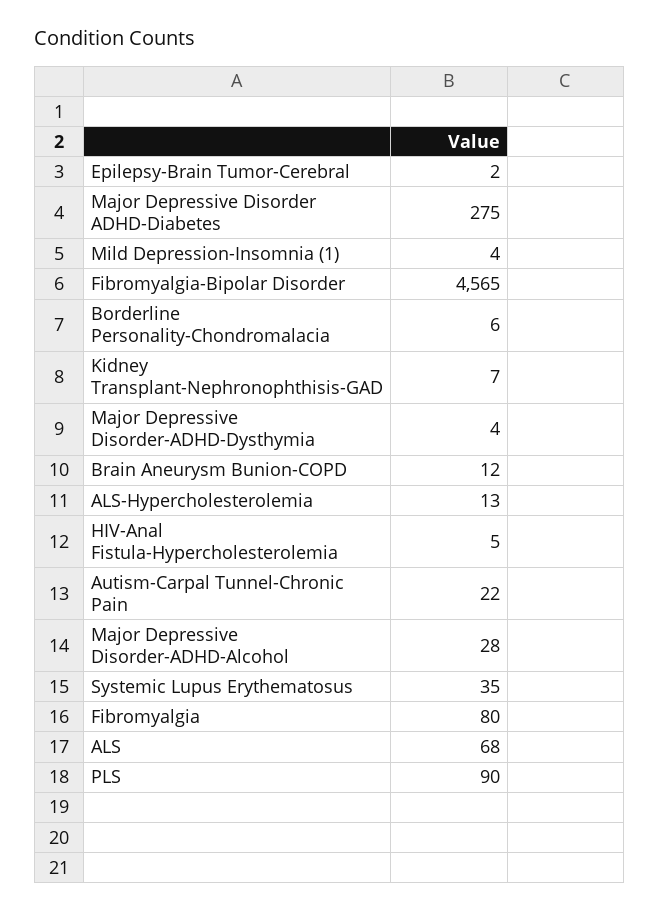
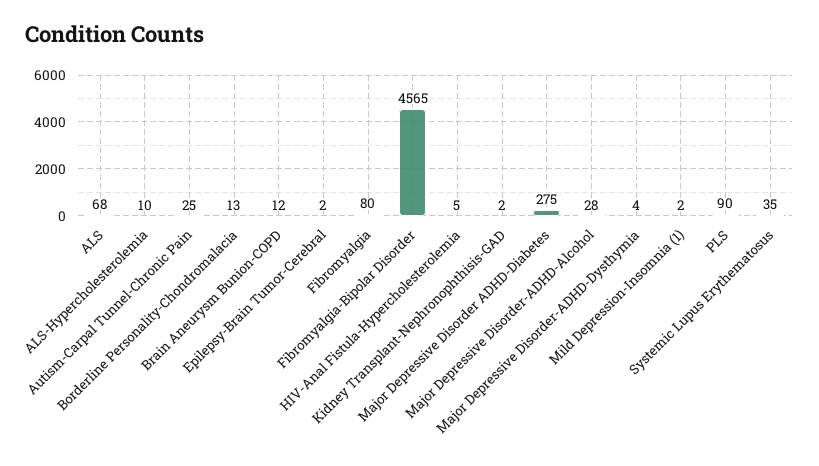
  {
    "Epilepsy-Brain Tumor-Cerebral": 2,
    "Major Depressive Disorder ADHD-Diabetes": 275,
-   "Mild Depression-Insomnia (1)": 4,
+   "Mild Depression-Insomnia (1)": 2,
    "Fibromyalgia-Bipolar Disorder": 4565,
-   "Borderline Personality-Chondromalacia": 6,
+   "Borderline Personality-Chondromalacia": 13,
-   "Kidney Transplant-Nephronophthisis-GAD": 7,
+   "Kidney Transplant-Nephronophthisis-GAD": 2,
    "Major Depressive Disorder-ADHD-Dysthymia": 4,
    "Brain Aneurysm Bunion-COPD": 12,
-   "ALS-Hypercholesterolemia": 13,
+   "ALS-Hypercholesterolemia": 10,
    "HIV-Anal Fistula-Hypercholesterolemia": 5,
-   "Autism-Carpal Tunnel-Chronic Pain": 22,
+   "Autism-Carpal Tunnel-Chronic Pain": 25,
    "Major Depressive Disorder-ADHD-Alcohol": 28,
    "Systemic Lupus Erythematosus": 35,
    "Fibromyalgia": 80,
    "ALS": 68,
    "PLS": 90
  }

